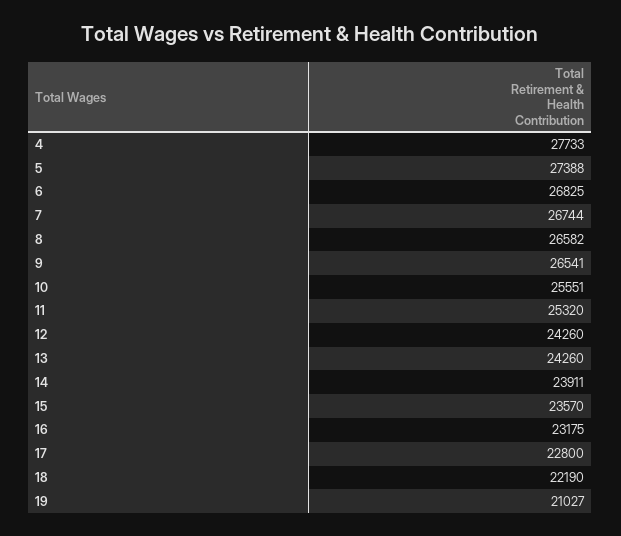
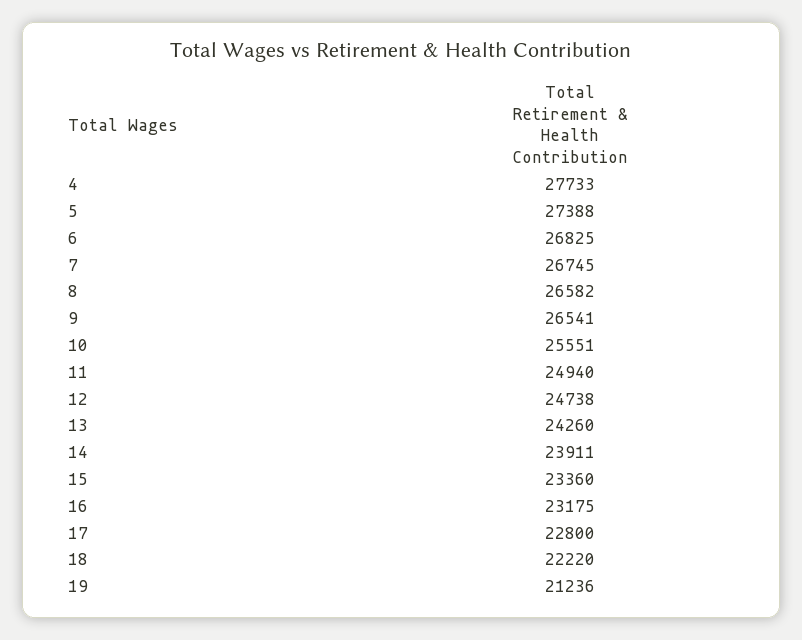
  {
    "4": 27733,
    "5": 27388,
    "6": 26825,
-   "7": 26744,
+   "7": 26745,
    "8": 26582,
    "9": 26541,
    "10": 25551,
-   "11": 25320,
+   "11": 24940,
-   "12": 24260,
+   "12": 24738,
    "13": 24260,
    "14": 23911,
-   "15": 23570,
+   "15": 23360,
    "16": 23175,
    "17": 22800,
-   "18": 22190,
+   "18": 22220,
-   "19": 21027
+   "19": 21236
  }

